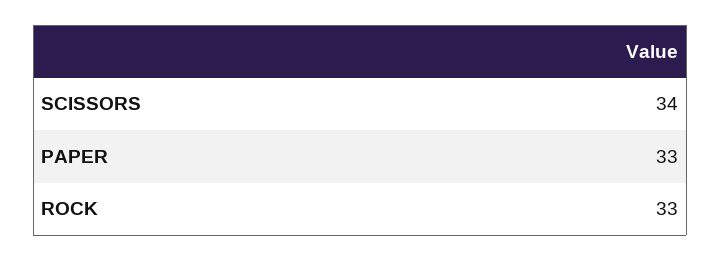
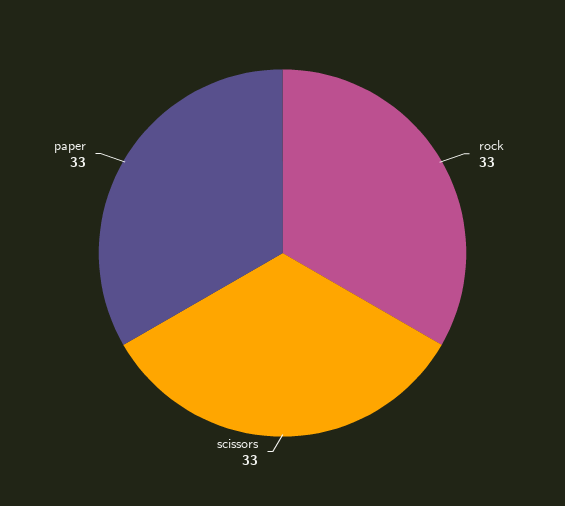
  {
-   "SCISSORS": 34,
+   "SCISSORS": 33,
    "PAPER": 33,
    "ROCK": 33
  }

